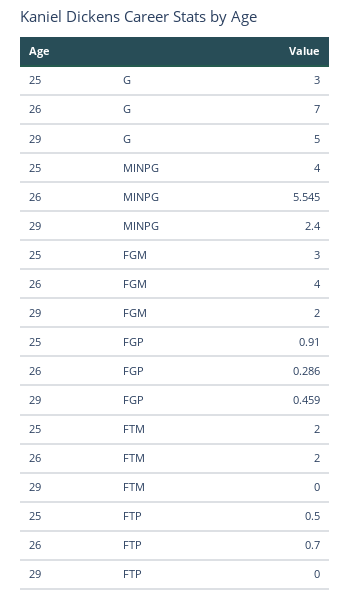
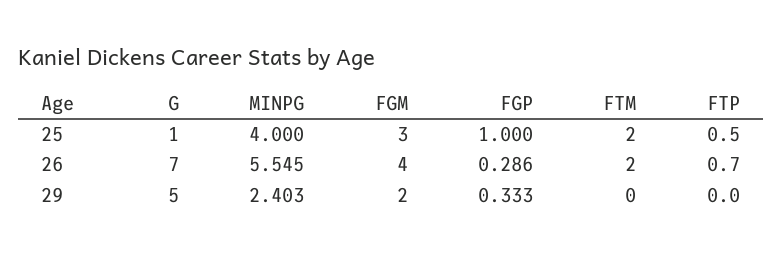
  {
    "25": {
-     "G": 3,
+     "G": 1,
      "MINPG": 4,
      "FGM": 3,
-     "FGP": 0.91,
+     "FGP": 1,
      "FTM": 2,
      "FTP": 0.5
    },
    "26": {
      "G": 7,
      "MINPG": 5.545,
      "FGM": 4,
      "FGP": 0.286,
      "FTM": 2,
      "FTP": 0.7
    },
    "29": {
      "G": 5,
-     "MINPG": 2.4,
+     "MINPG": 2.403,
      "FGM": 2,
-     "FGP": 0.459,
+     "FGP": 0.333,
      "FTM": 0,
      "FTP": 0
    }
  }

